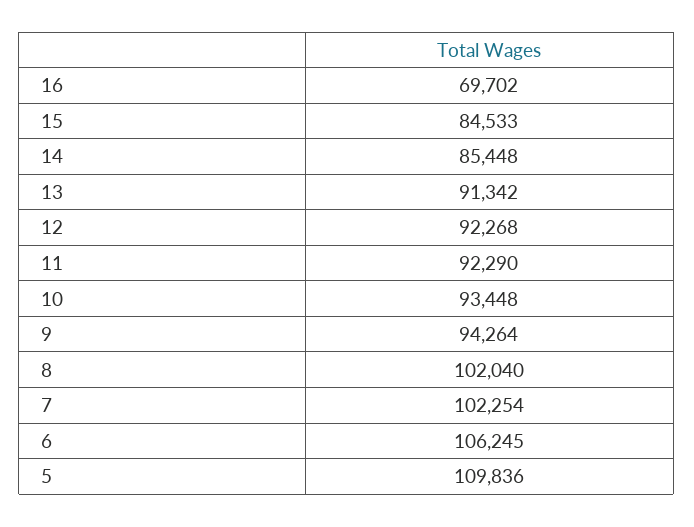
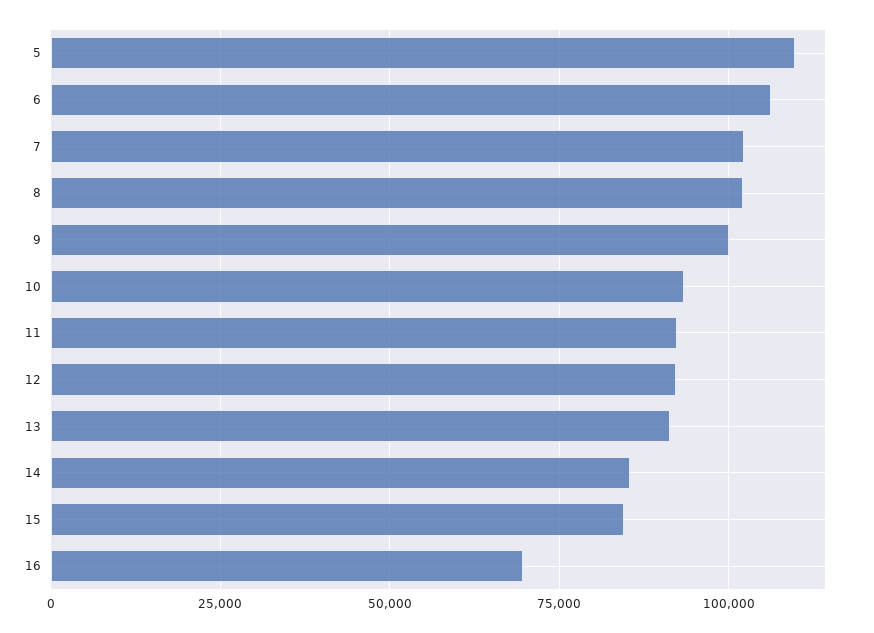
  {
    "16": 69702,
    "15": 84533,
    "14": 85448,
    "13": 91342,
    "12": 92268,
    "11": 92290,
    "10": 93448,
-   "9": 94264,
+   "9": 100000,
    "8": 102040,
    "7": 102254,
    "6": 106245,
    "5": 109836
  }

